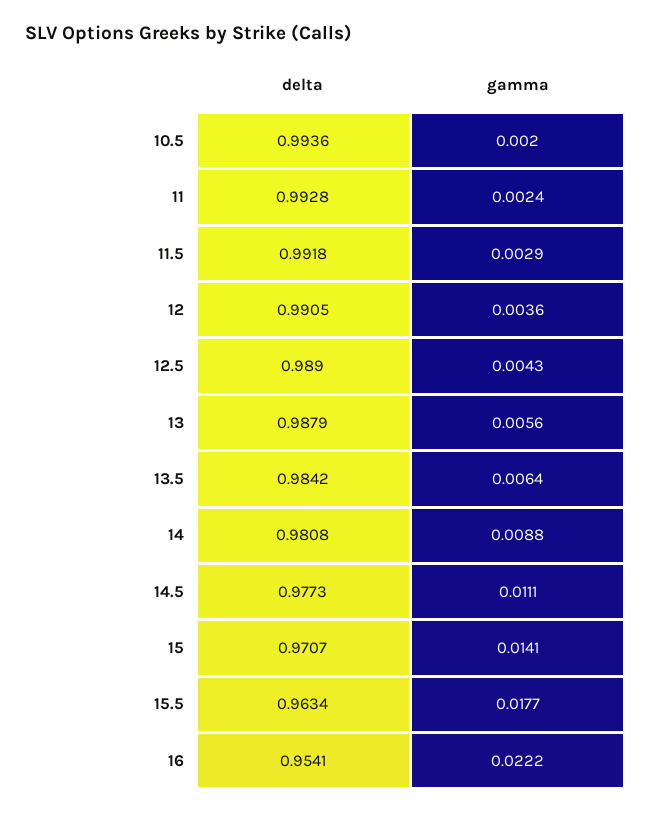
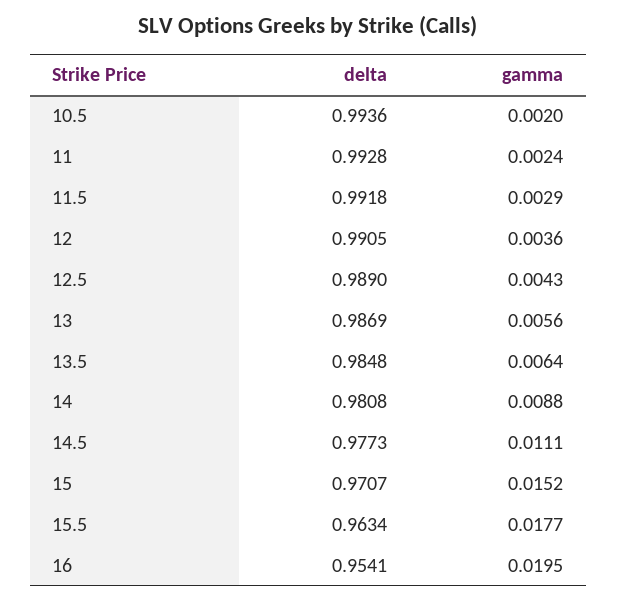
  {
    "delta": {
      "10.5": 0.9936,
      "11": 0.9928,
      "11.5": 0.9918,
      "12": 0.9905,
      "12.5": 0.989,
-     "13": 0.9879,
+     "13": 0.9869,
-     "13.5": 0.9842,
+     "13.5": 0.9848,
      "14": 0.9808,
      "14.5": 0.9773,
      "15": 0.9707,
      "15.5": 0.9634,
      "16": 0.9541
    },
    "gamma": {
      "10.5": 0.002,
      "11": 0.0024,
      "11.5": 0.0029,
      "12": 0.0036,
      "12.5": 0.0043,
      "13": 0.0056,
      "13.5": 0.0064,
      "14": 0.0088,
      "14.5": 0.0111,
-     "15": 0.0141,
+     "15": 0.0152,
      "15.5": 0.0177,
-     "16": 0.0222
+     "16": 0.0195
    }
  }

